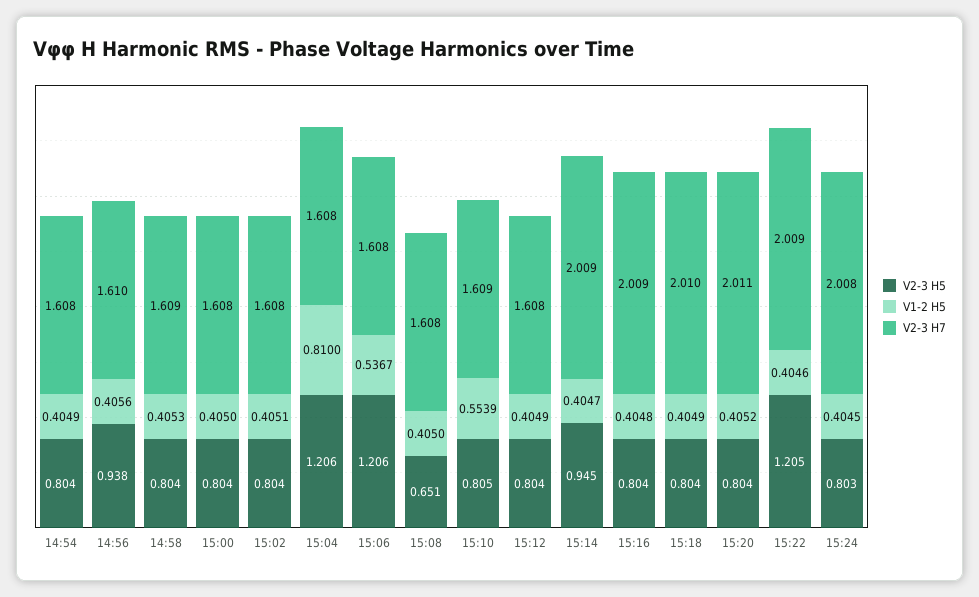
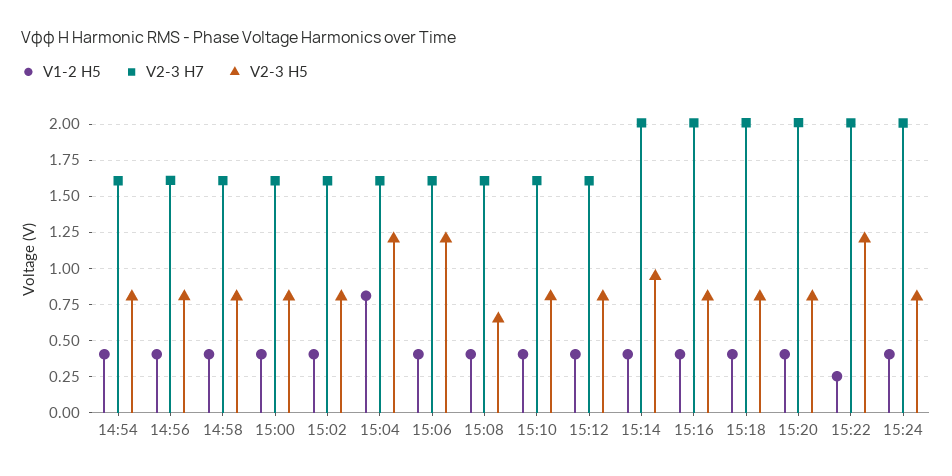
  {
    "V2-3 H5": {
      "14:54": 0.804,
-     "14:56": 0.938,
+     "14:56": 0.8,
      "14:58": 0.804,
      "15:00": 0.804,
      "15:02": 0.804,
      "15:04": 1.206,
      "15:06": 1.206,
      "15:08": 0.651,
      "15:10": 0.805,
      "15:12": 0.804,
      "15:14": 0.945,
      "15:16": 0.804,
      "15:18": 0.804,
      "15:20": 0.804,
      "15:22": 1.205,
      "15:24": 0.803
    },
    "V1-2 H5": {
      "14:54": 0.4049,
      "14:56": 0.4056,
      "14:58": 0.4053,
      "15:00": 0.405,
      "15:02": 0.4051,
      "15:04": 0.81,
-     "15:06": 0.5367,
+     "15:06": 0.4,
      "15:08": 0.405,
-     "15:10": 0.5539,
+     "15:10": 0.4,
      "15:12": 0.4049,
      "15:14": 0.4047,
      "15:16": 0.4048,
      "15:18": 0.4049,
      "15:20": 0.4052,
-     "15:22": 0.4046,
+     "15:22": 0.25,
      "15:24": 0.4045
    },
    "V2-3 H7": {
      "14:54": 1.608,
      "14:56": 1.61,
      "14:58": 1.609,
      "15:00": 1.608,
      "15:02": 1.608,
      "15:04": 1.608,
      "15:06": 1.608,
      "15:08": 1.608,
      "15:10": 1.609,
      "15:12": 1.608,
      "15:14": 2.009,
      "15:16": 2.009,
      "15:18": 2.01,
      "15:20": 2.011,
      "15:22": 2.009,
      "15:24": 2.008
    }
  }

